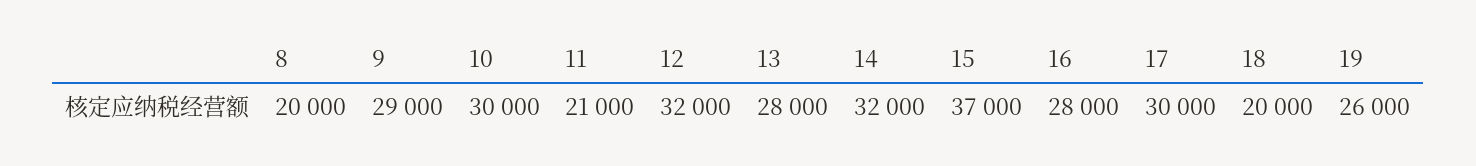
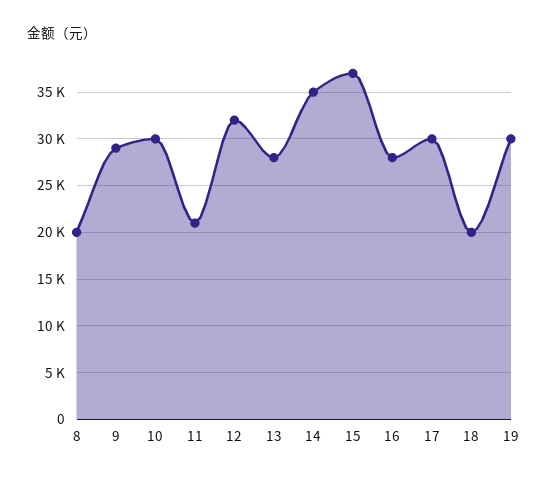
  {
    "8": 20000,
    "9": 29000,
    "10": 30000,
    "11": 21000,
    "12": 32000,
    "13": 28000,
-   "14": 32000,
+   "14": 35000,
    "15": 37000,
    "16": 28000,
    "17": 30000,
    "18": 20000,
-   "19": 26000
+   "19": 30000
  }

